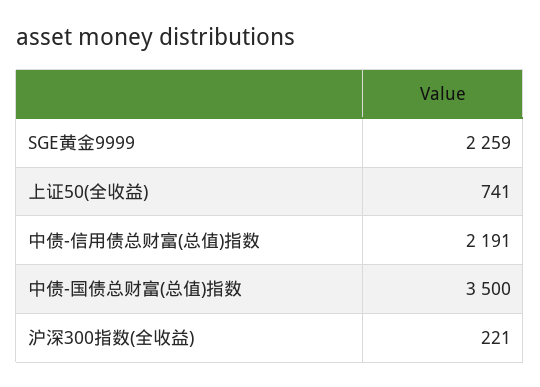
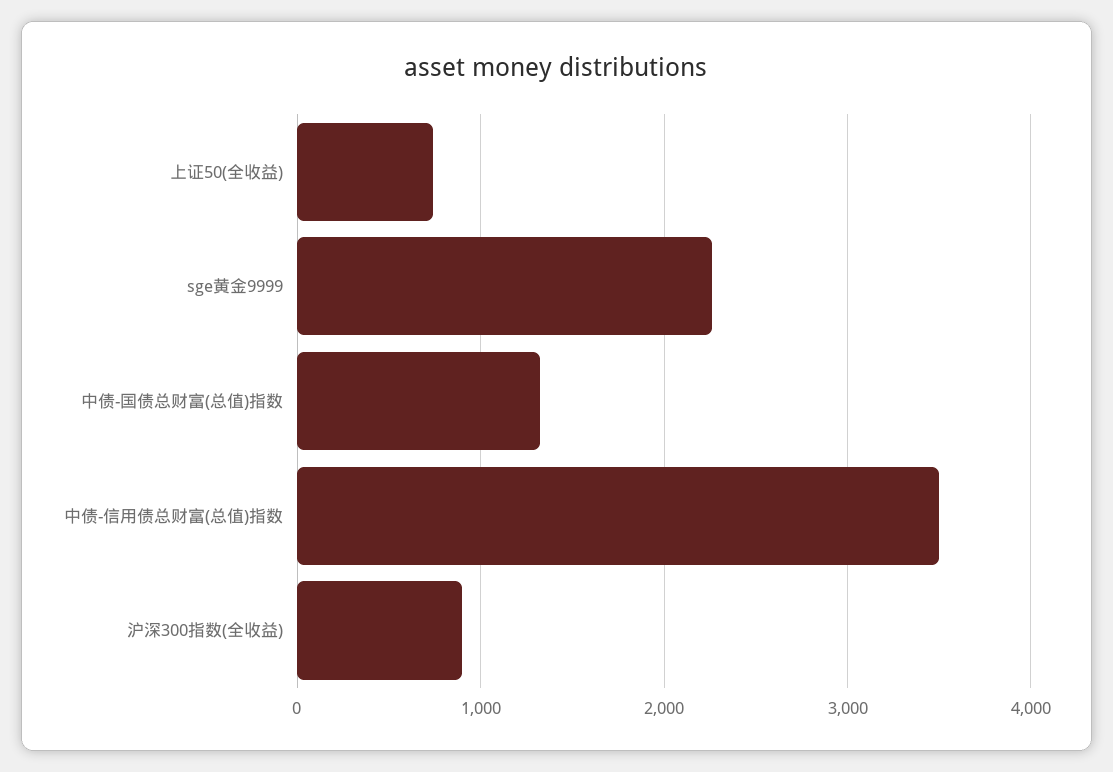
  {
    "SGE黄金9999": 2259,
    "上证50(全收益)": 741,
-   "中债-信用债总财富(总值)指数": 2191,
+   "中债-信用债总财富(总值)指数": 3500,
-   "中债-国债总财富(总值)指数": 3500,
+   "中债-国债总财富(总值)指数": 1300,
-   "沪深300指数(全收益)": 221
+   "沪深300指数(全收益)": 900
  }

